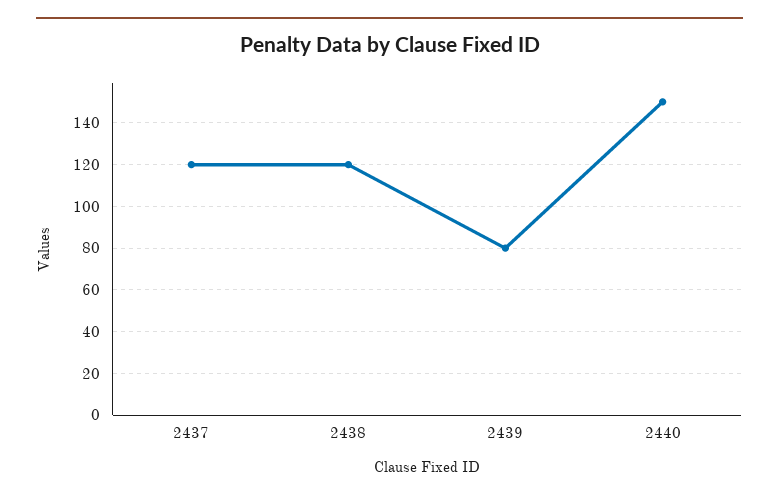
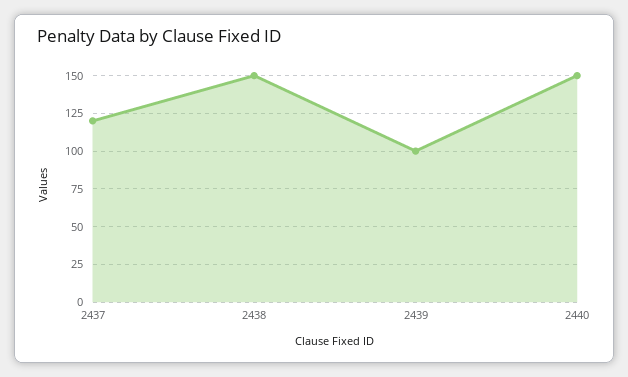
  {
    "2437": 120,
-   "2438": 120,
+   "2438": 150,
-   "2439": 80,
+   "2439": 100,
    "2440": 150
  }

